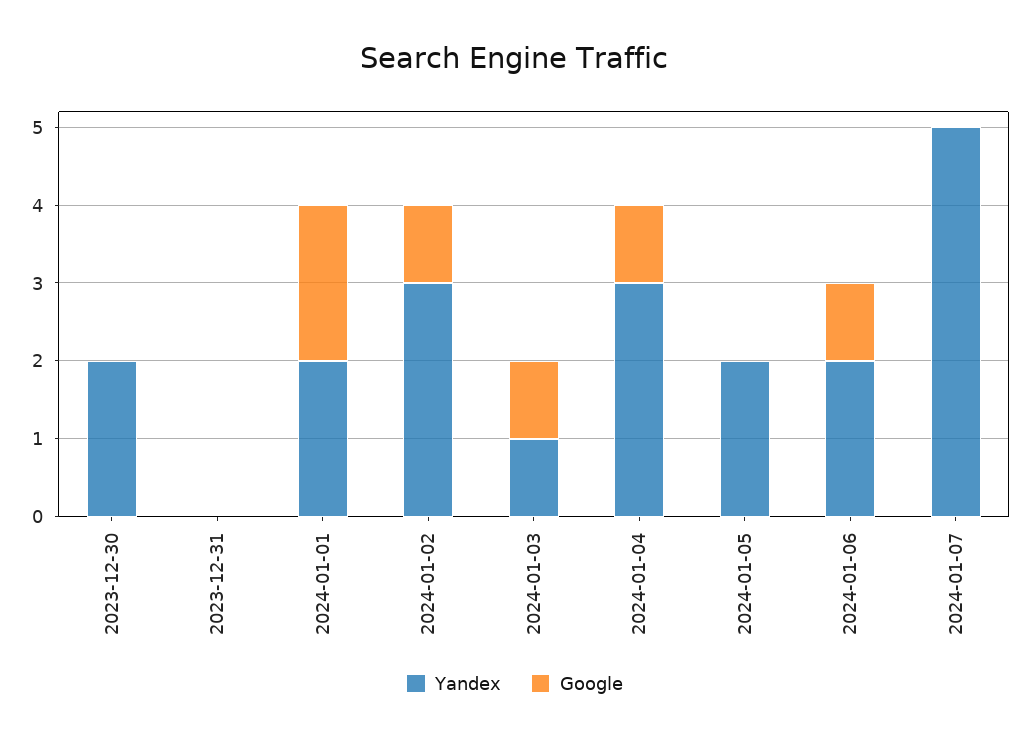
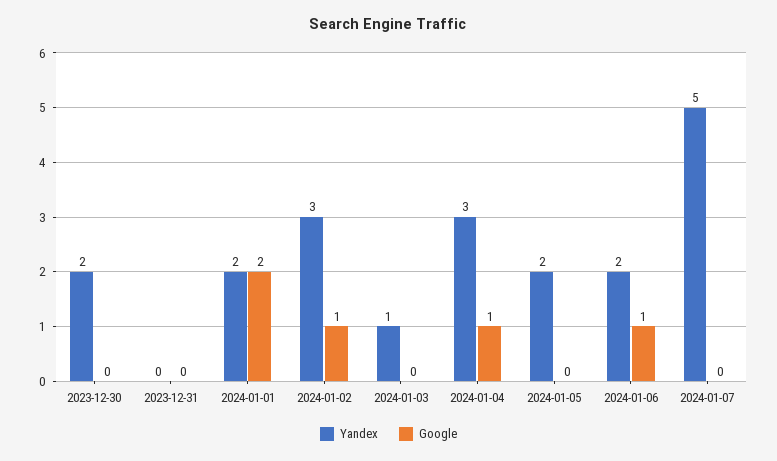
  {
    "Yandex": {
      "2023-12-30": 2,
      "2023-12-31": 0,
      "2024-01-01": 2,
      "2024-01-02": 3,
      "2024-01-03": 1,
      "2024-01-04": 3,
      "2024-01-05": 2,
      "2024-01-06": 2,
      "2024-01-07": 5
    },
    "Google": {
      "2023-12-30": 0,
      "2023-12-31": 0,
      "2024-01-01": 2,
      "2024-01-02": 1,
-     "2024-01-03": 1,
+     "2024-01-03": 0,
      "2024-01-04": 1,
      "2024-01-05": 0,
      "2024-01-06": 1,
      "2024-01-07": 0
    }
  }

